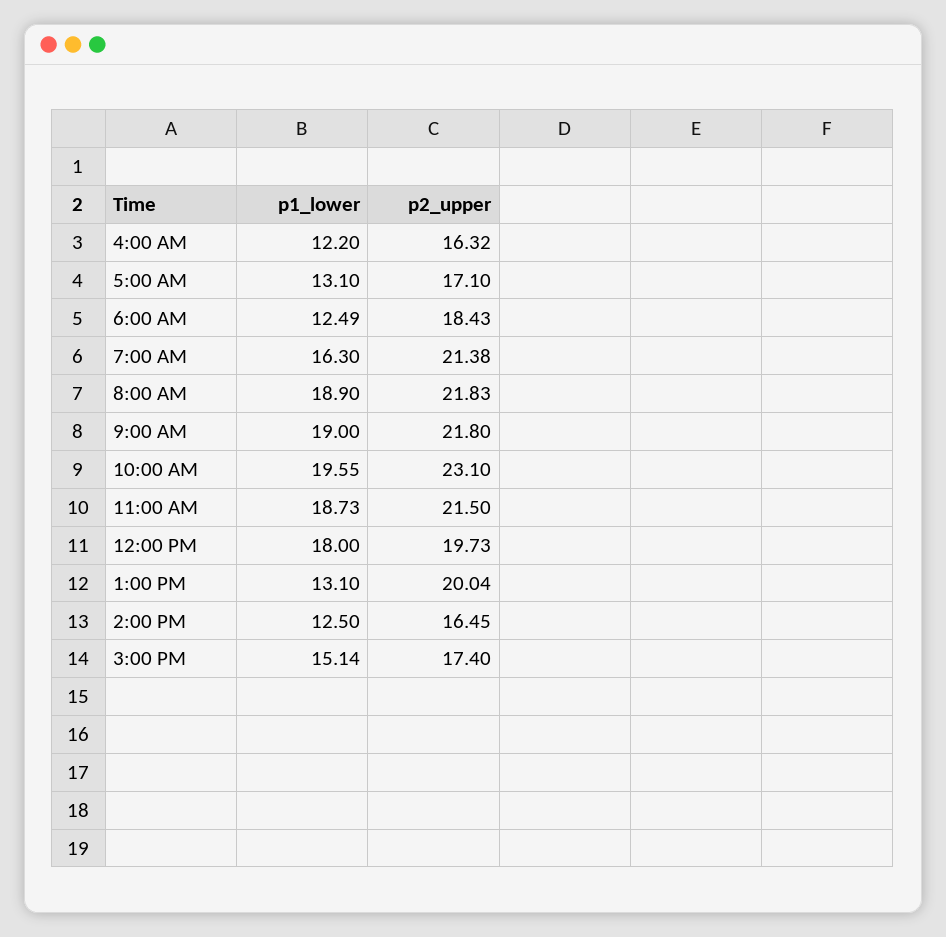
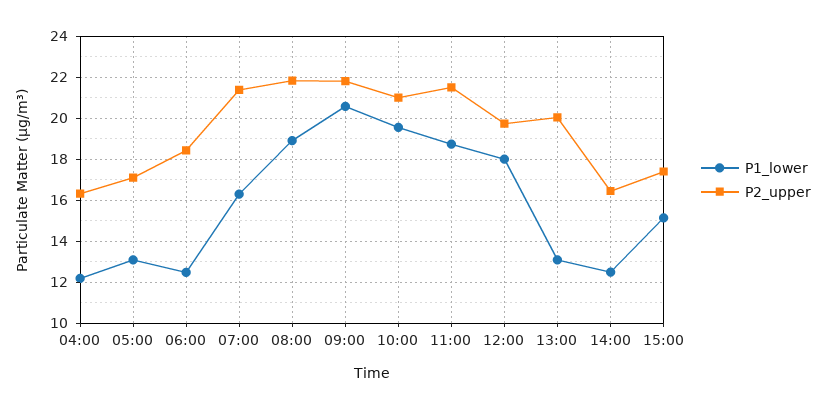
  {
    "p1_lower": {
      "4:00 AM": 12.2,
      "5:00 AM": 13.1,
      "6:00 AM": 12.49,
      "7:00 AM": 16.3,
      "8:00 AM": 18.9,
-     "9:00 AM": 19,
+     "9:00 AM": 20.5,
      "10:00 AM": 19.55,
      "11:00 AM": 18.73,
      "12:00 PM": 18,
      "1:00 PM": 13.1,
      "2:00 PM": 12.5,
      "3:00 PM": 15.14
    },
    "p2_upper": {
      "4:00 AM": 16.32,
      "5:00 AM": 17.1,
      "6:00 AM": 18.43,
      "7:00 AM": 21.38,
      "8:00 AM": 21.83,
      "9:00 AM": 21.8,
-     "10:00 AM": 23.1,
+     "10:00 AM": 21,
      "11:00 AM": 21.5,
      "12:00 PM": 19.73,
      "1:00 PM": 20.04,
      "2:00 PM": 16.45,
      "3:00 PM": 17.4
    }
  }

